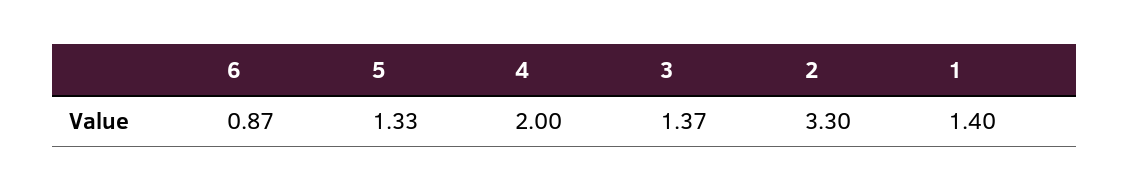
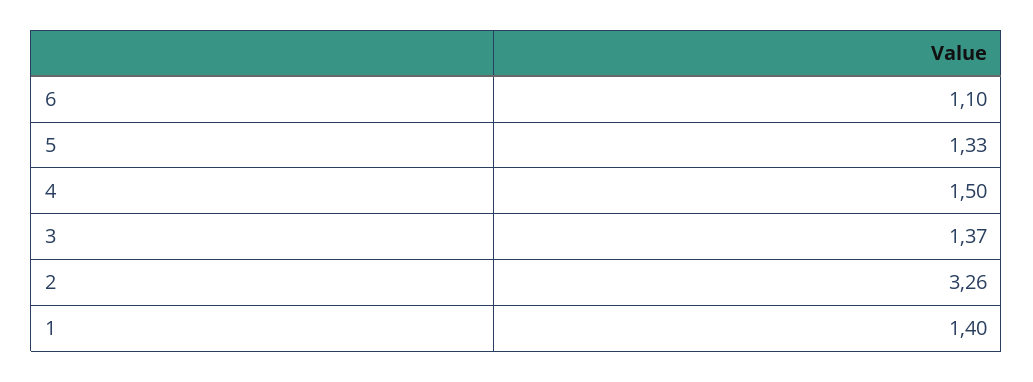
  {
-   "6": 0.87,
+   "6": 1.1,
    "5": 1.33,
-   "4": 2,
+   "4": 1.5,
    "3": 1.37,
-   "2": 3.3,
+   "2": 3.26,
    "1": 1.4
  }

